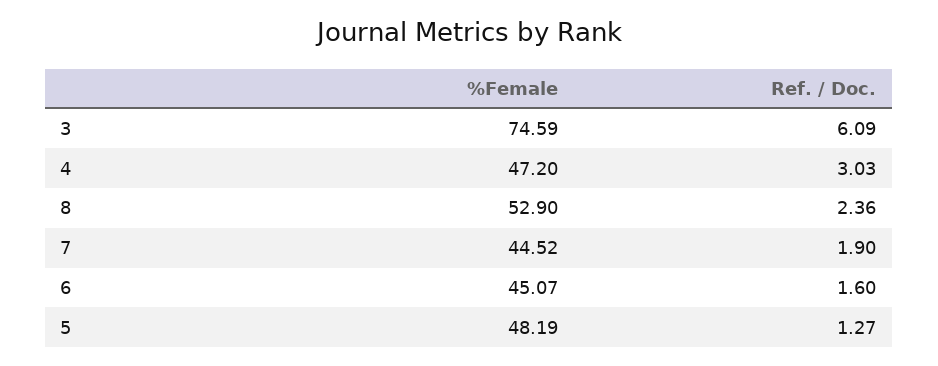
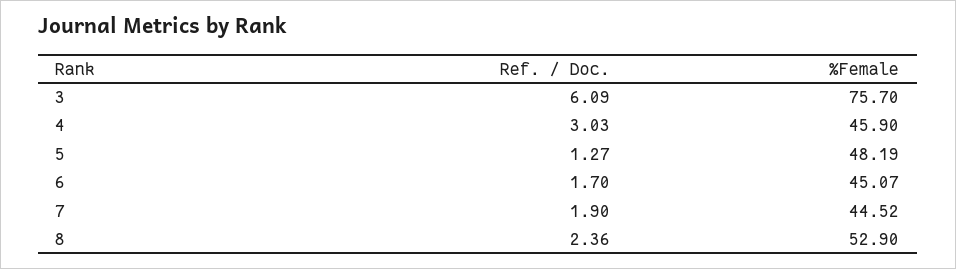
  {
    "%Female": {
-     "3": 74.59,
+     "3": 75.7,
-     "4": 47.2,
+     "4": 45.9,
      "8": 52.9,
      "7": 44.52,
      "6": 45.07,
      "5": 48.19
    },
    "Ref. / Doc.": {
      "3": 6.09,
      "4": 3.03,
      "8": 2.36,
      "7": 1.9,
-     "6": 1.6,
+     "6": 1.7,
      "5": 1.27
    }
  }

